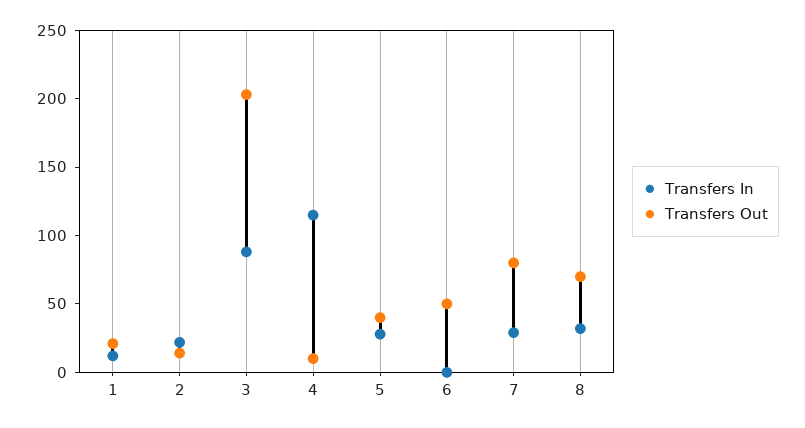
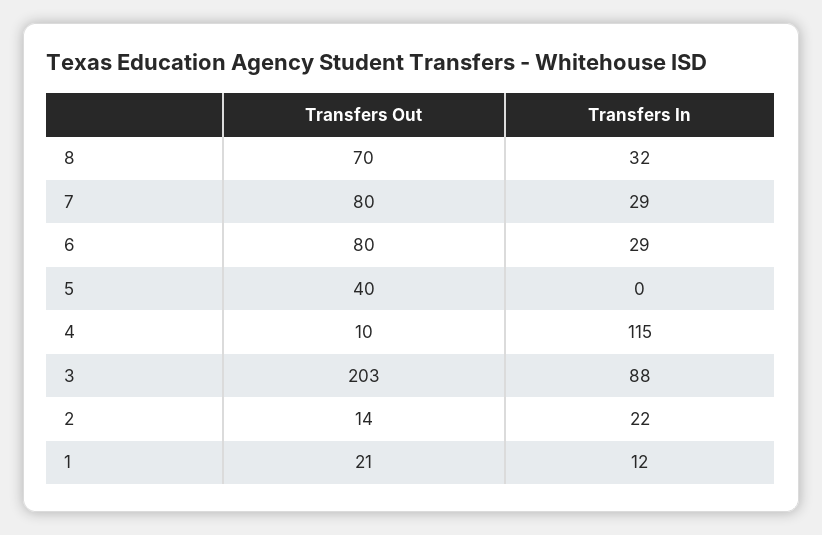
  {
    "Transfers In": {
      "1": 12,
      "2": 22,
      "3": 88,
      "4": 115,
-     "5": 30,
+     "5": 0,
-     "6": 0,
+     "6": 29,
      "7": 29,
      "8": 32
    },
    "Transfers Out": {
      "1": 21,
      "2": 14,
      "3": 203,
      "4": 10,
      "5": 40,
-     "6": 50,
+     "6": 80,
      "7": 80,
      "8": 70
    }
  }

